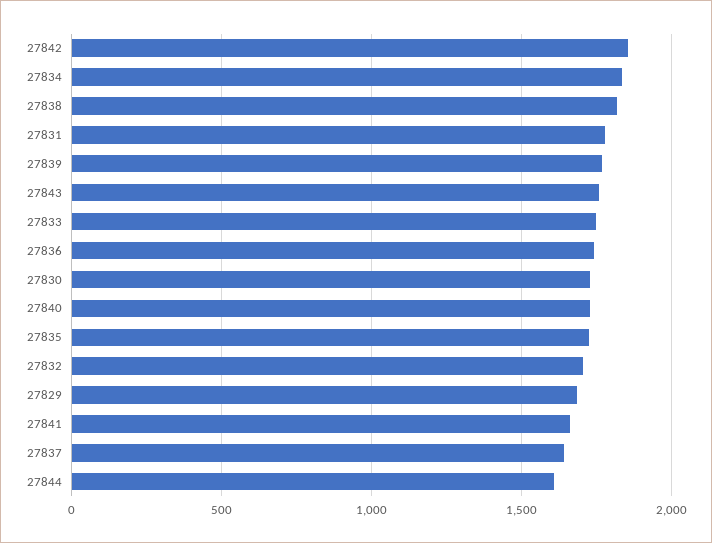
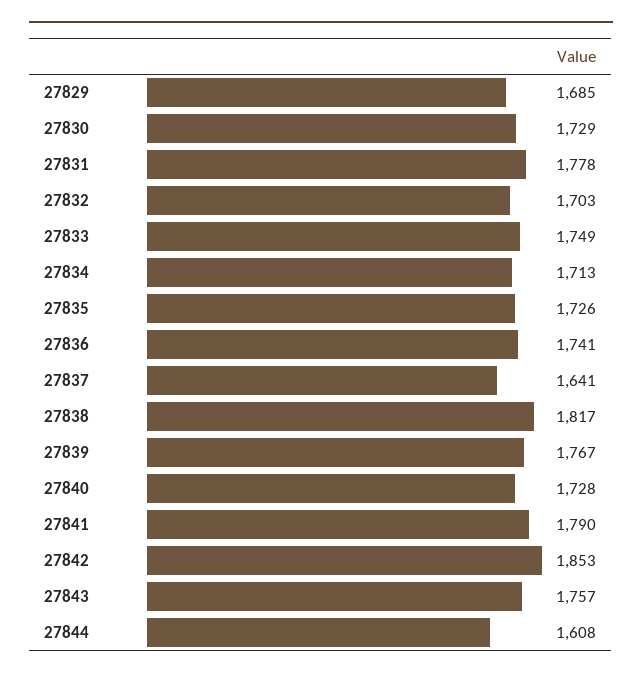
  {
    "27842": 1853,
-   "27834": 1850,
+   "27834": 1713,
    "27838": 1817,
    "27831": 1778,
    "27839": 1767,
    "27843": 1757,
    "27833": 1749,
    "27836": 1741,
    "27830": 1729,
    "27840": 1728,
    "27835": 1726,
    "27832": 1703,
    "27829": 1685,
-   "27841": 1650,
+   "27841": 1790,
    "27837": 1641,
    "27844": 1608
  }

